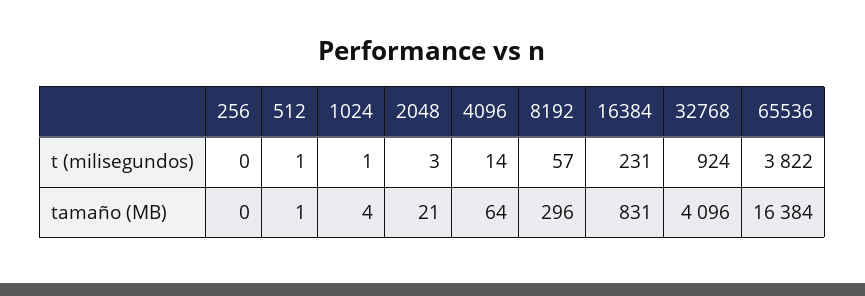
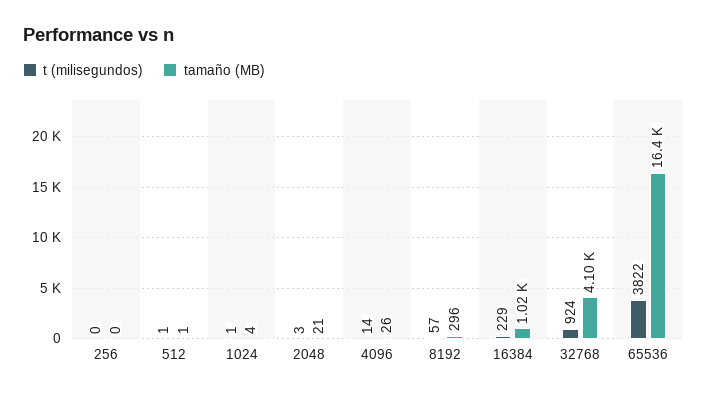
  {
    "t (milisegundos)": {
      "256": 0,
      "512": 1,
      "1024": 1,
      "2048": 3,
      "4096": 14,
      "8192": 57,
-     "16384": 231,
+     "16384": 229,
      "32768": 924,
      "65536": 3822
    },
    "tamaño (MB)": {
      "256": 0,
      "512": 1,
      "1024": 4,
      "2048": 21,
-     "4096": 64,
+     "4096": 26,
      "8192": 296,
-     "16384": 831,
+     "16384": 1020,
      "32768": 4096,
      "65536": 16384
    }
  }

